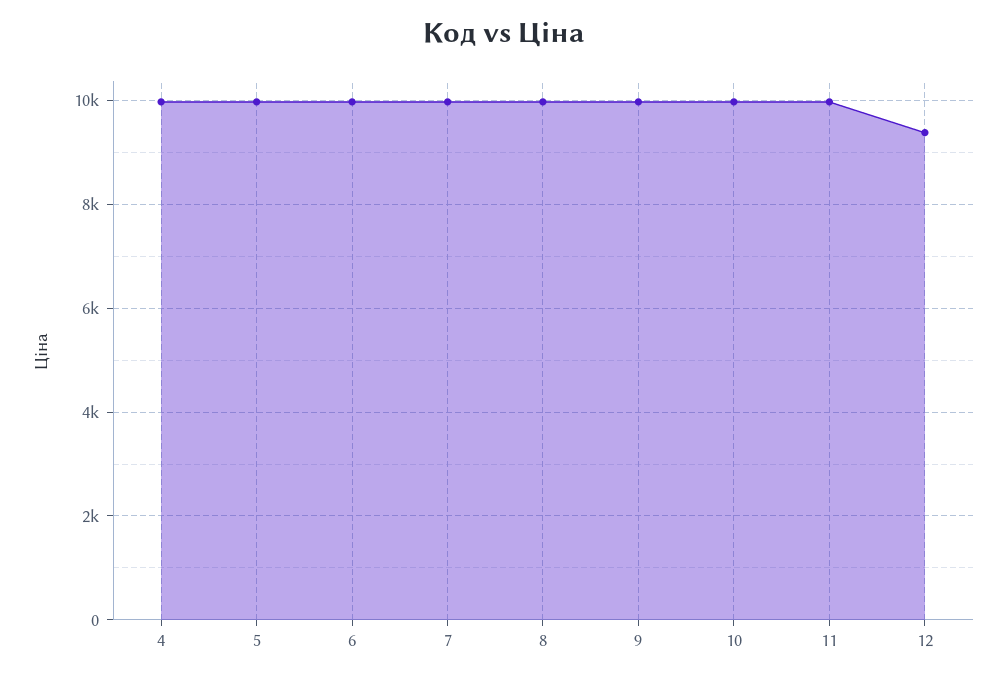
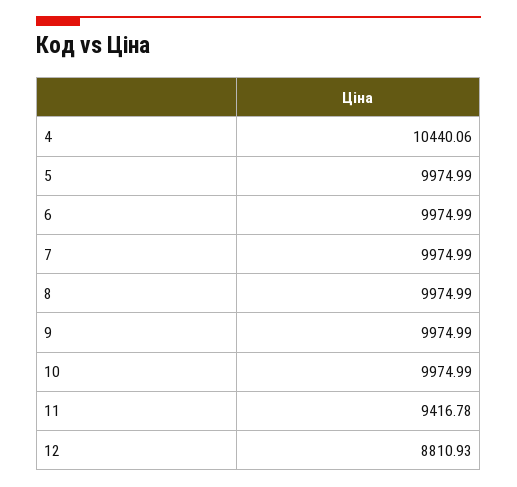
  {
-   "4": 10000,
+   "4": 10440.06,
    "5": 9974.99,
    "6": 9974.99,
    "7": 9974.99,
    "8": 9974.99,
    "9": 9974.99,
    "10": 9974.99,
-   "11": 10000,
+   "11": 9416.78,
-   "12": 9400
+   "12": 8810.93
  }

